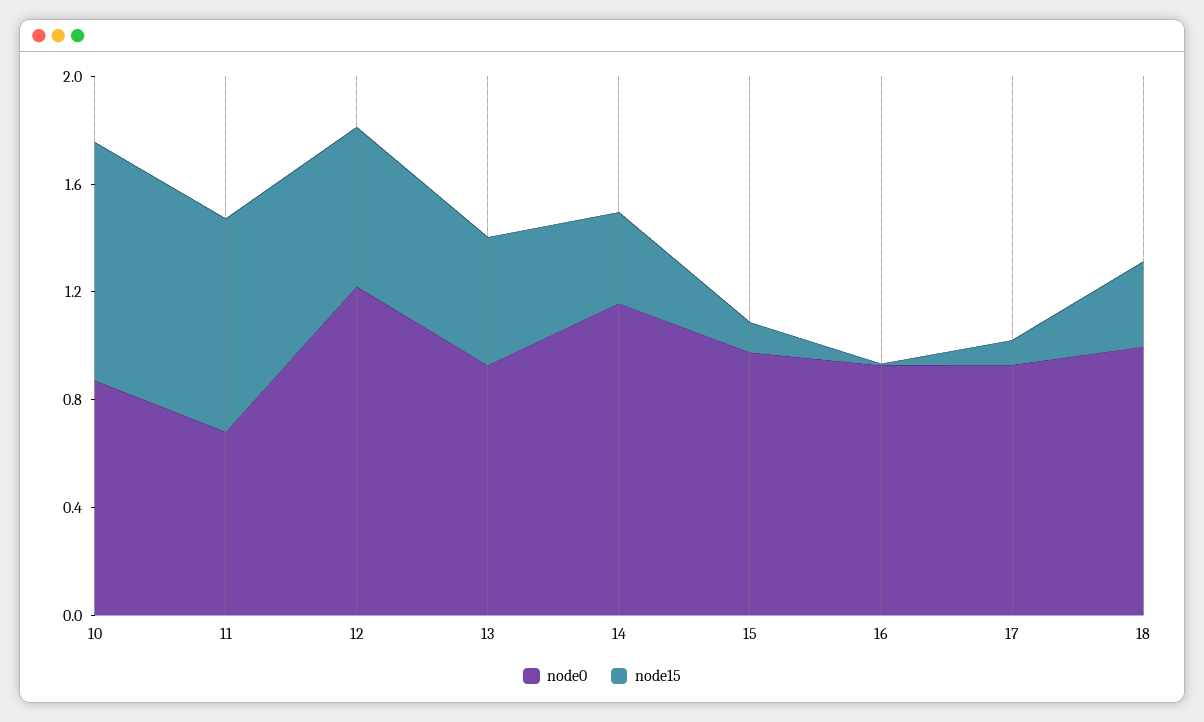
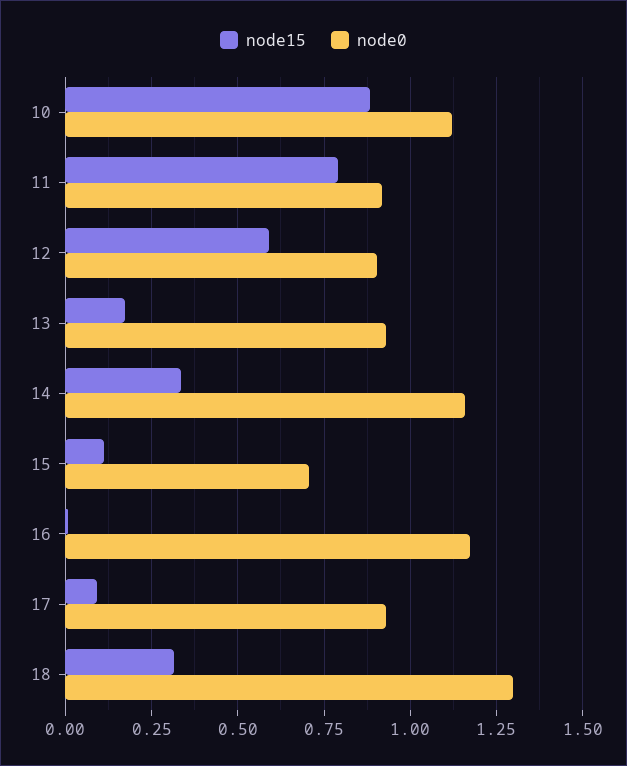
  {
    "node0": {
-     "10": 0.9,
+     "10": 1.125,
-     "11": 0.7,
+     "11": 0.925,
-     "12": 1.2,
+     "12": 0.9,
      "13": 0.925,
      "14": 1.15,
-     "15": 1,
+     "15": 0.7,
-     "16": 0.9,
+     "16": 1.175,
      "17": 0.925,
-     "18": 1
+     "18": 1.3
    },
    "node15": {
      "10": 0.875,
      "11": 0.8,
      "12": 0.6,
-     "13": 0.5,
+     "13": 0.175,
      "14": 0.325,
      "15": 0.1,
      "16": 0,
      "17": 0.1,
      "18": 0.325
    }
  }

